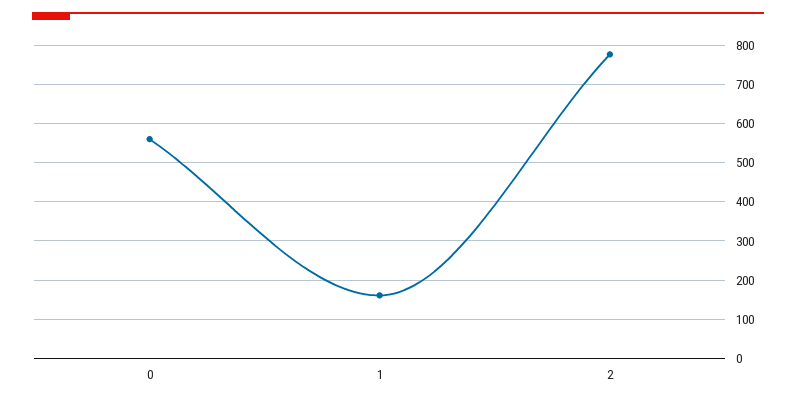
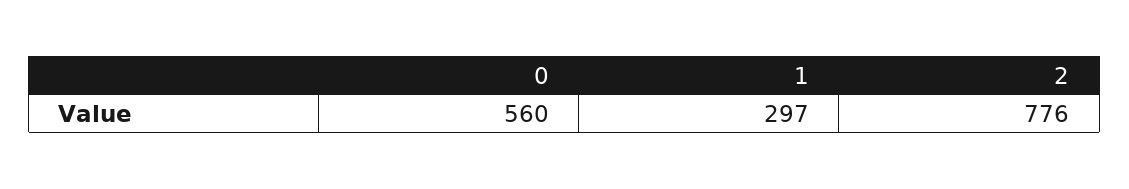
  {
    "0": 560,
-   "1": 160,
+   "1": 297,
    "2": 776
  }

